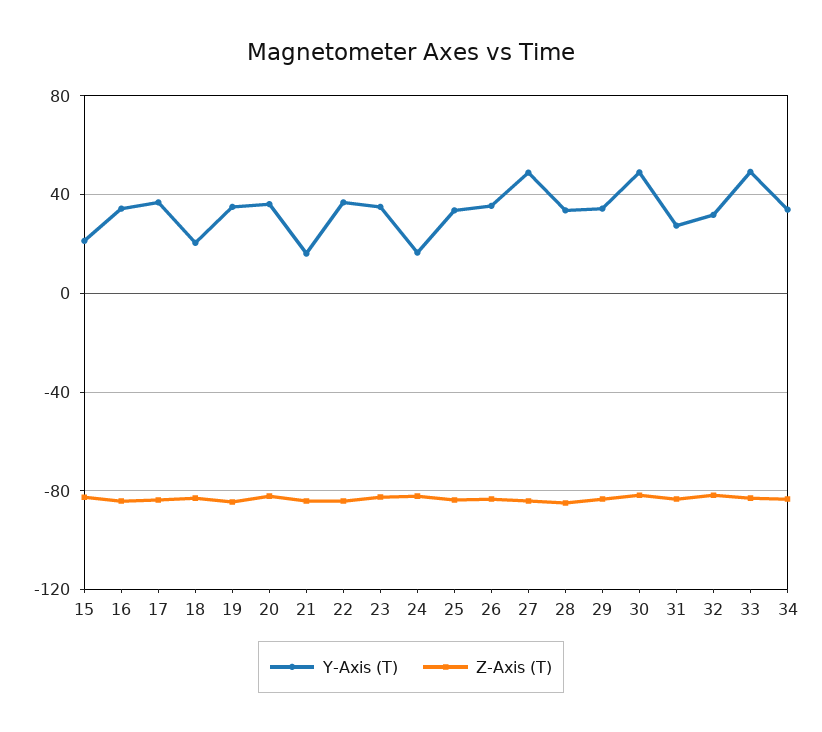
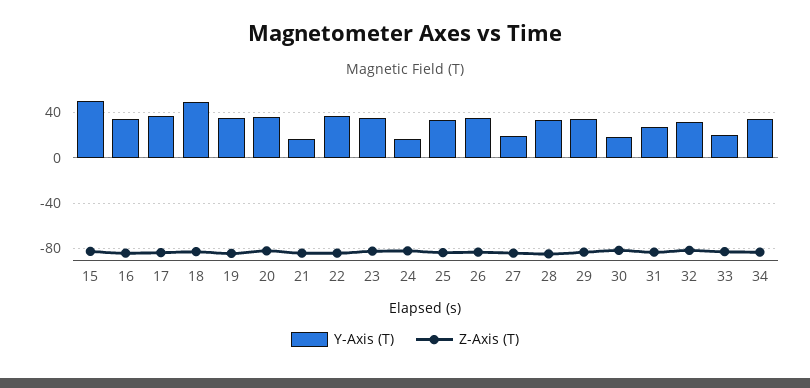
  {
    "Y-Axis (T)": {
-     "15": 20,
+     "15": 50,
      "16": 35,
      "17": 35,
-     "18": 20,
+     "18": 50,
      "19": 35,
      "20": 35,
      "21": 15,
      "22": 35,
      "23": 35,
      "24": 15,
      "25": 35,
      "26": 35,
-     "27": 50,
+     "27": 20,
      "28": 35,
      "29": 35,
-     "30": 50,
+     "30": 20,
      "31": 25,
      "32": 30,
-     "33": 50,
+     "33": 20,
      "34": 35
    },
    "Z-Axis (T)": {
      "15": -85,
      "16": -85,
      "17": -85,
      "18": -85,
      "19": -85,
      "20": -80,
      "21": -85,
      "22": -85,
      "23": -85,
      "24": -80,
      "25": -85,
      "26": -85,
      "27": -85,
      "28": -85,
      "29": -85,
      "30": -80,
      "31": -85,
      "32": -80,
      "33": -85,
      "34": -85
    }
  }

